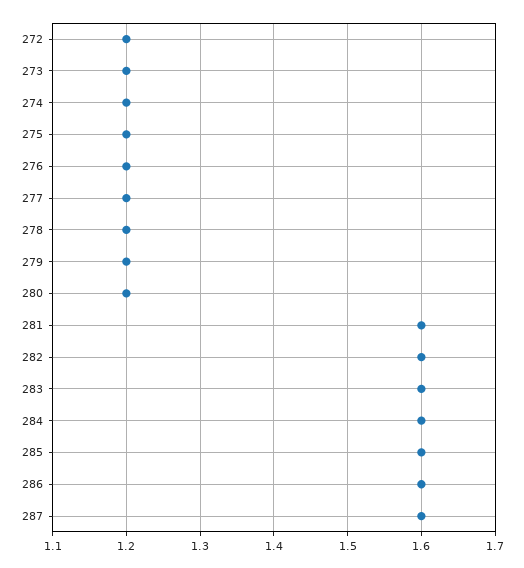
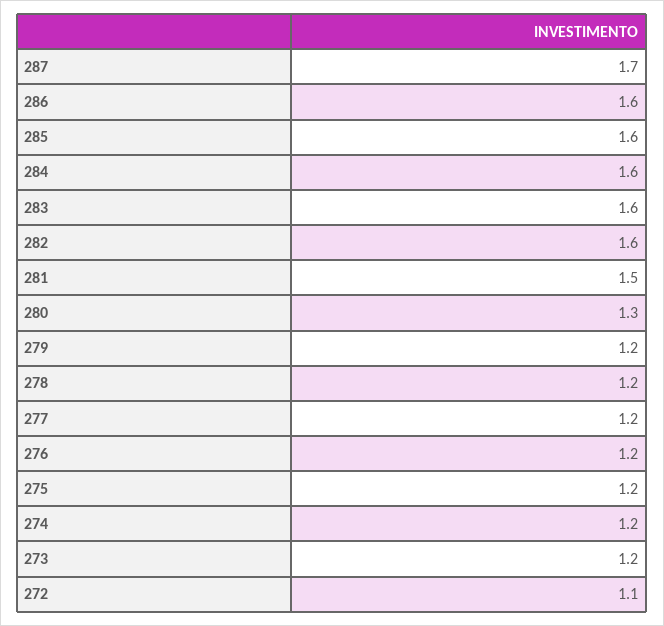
  {
-   "272": 1.2,
+   "272": 1.1,
    "273": 1.2,
    "274": 1.2,
    "275": 1.2,
    "276": 1.2,
    "277": 1.2,
    "278": 1.2,
    "279": 1.2,
-   "280": 1.2,
+   "280": 1.3,
-   "281": 1.6,
+   "281": 1.5,
    "282": 1.6,
    "283": 1.6,
    "284": 1.6,
    "285": 1.6,
    "286": 1.6,
-   "287": 1.6
+   "287": 1.7
  }

